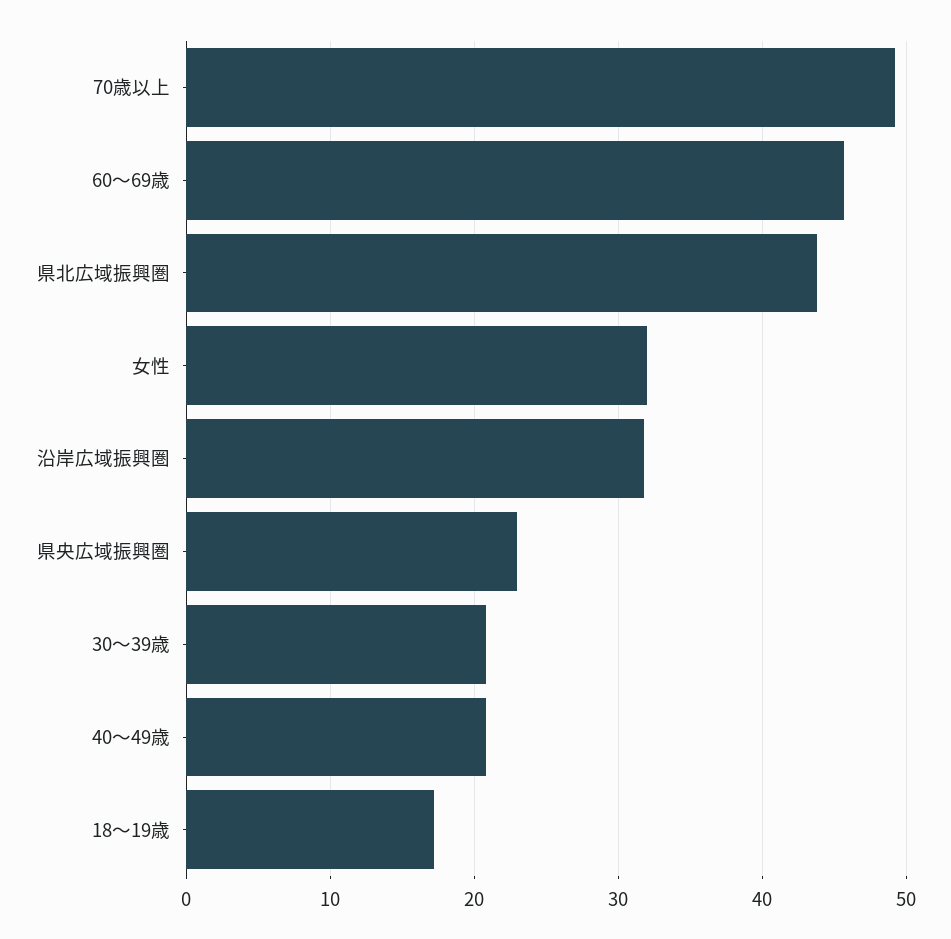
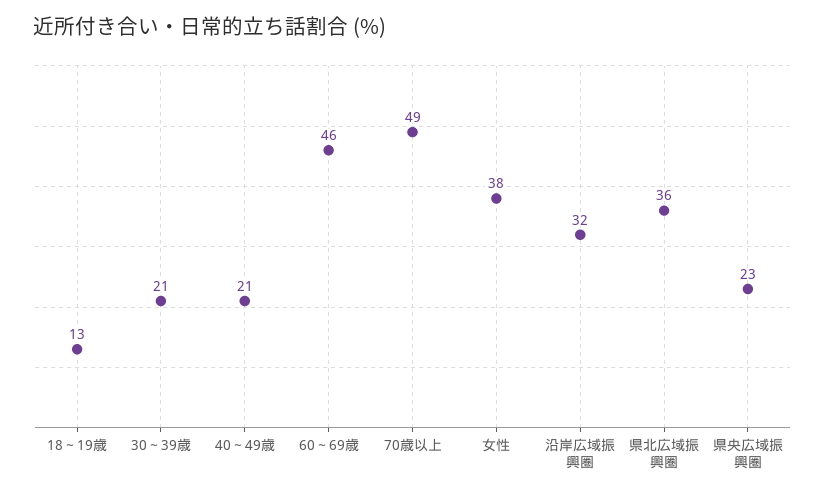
  {
    "70歳以上": 49,
    "60～69歳": 46,
-   "県北広域振興圏": 44,
+   "県北広域振興圏": 36,
-   "女性": 32,
+   "女性": 38,
    "沿岸広域振興圏": 32,
    "県央広域振興圏": 23,
    "30～39歳": 21,
    "40～49歳": 21,
-   "18～19歳": 17
+   "18～19歳": 13
  }

